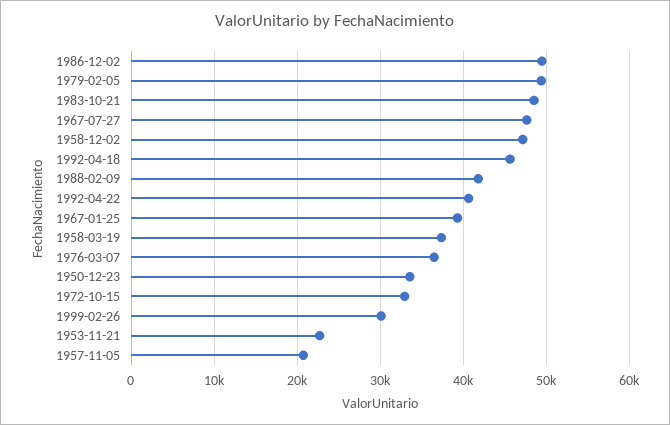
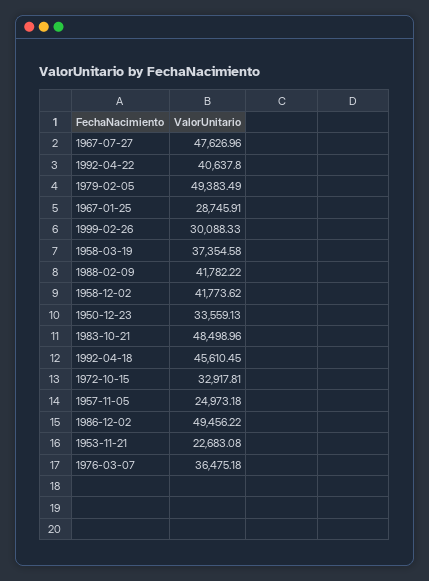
  {
    "1986-12-02": 49456.22,
    "1979-02-05": 49383.49,
    "1983-10-21": 48498.96,
    "1967-07-27": 47626.96,
-   "1958-12-02": 47000,
+   "1958-12-02": 41773.62,
    "1992-04-18": 45610.45,
    "1988-02-09": 41782.22,
    "1992-04-22": 40637.8,
-   "1967-01-25": 39000,
+   "1967-01-25": 28745.91,
    "1958-03-19": 37354.58,
    "1976-03-07": 36475.18,
    "1950-12-23": 33559.13,
    "1972-10-15": 32917.81,
    "1999-02-26": 30088.33,
    "1953-11-21": 22683.08,
-   "1957-11-05": 21000
+   "1957-11-05": 24973.18
  }

